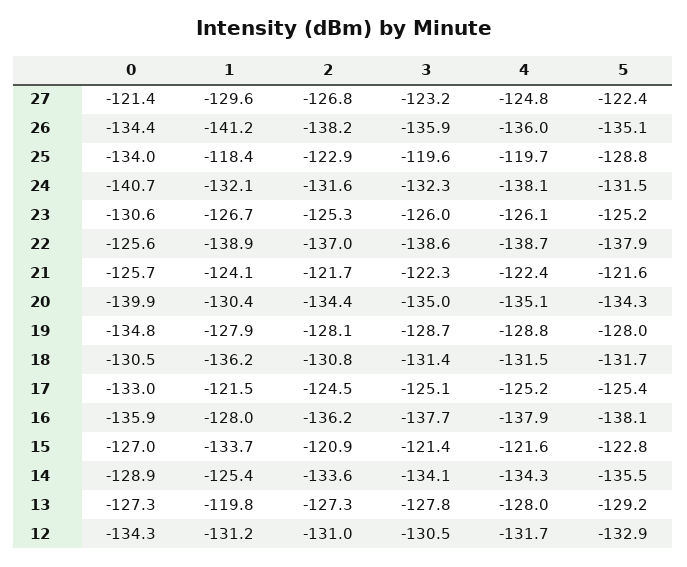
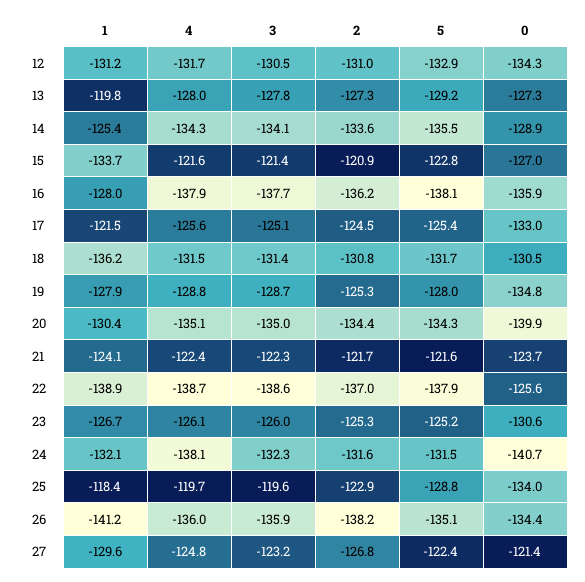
  {
    "0": {
      "27": -121.4,
      "26": -134.4,
      "25": -134,
      "24": -140.7,
      "23": -130.6,
      "22": -125.6,
-     "21": -125.7,
+     "21": -123.7,
      "20": -139.9,
      "19": -134.8,
      "18": -130.5,
      "17": -133,
      "16": -135.9,
      "15": -127,
      "14": -128.9,
      "13": -127.3,
      "12": -134.3
    },
    "1": {
      "27": -129.6,
      "26": -141.2,
      "25": -118.4,
      "24": -132.1,
      "23": -126.7,
      "22": -138.9,
      "21": -124.1,
      "20": -130.4,
      "19": -127.9,
      "18": -136.2,
      "17": -121.5,
      "16": -128,
      "15": -133.7,
      "14": -125.4,
      "13": -119.8,
      "12": -131.2
    },
    "2": {
      "27": -126.8,
      "26": -138.2,
      "25": -122.9,
      "24": -131.6,
      "23": -125.3,
      "22": -137,
      "21": -121.7,
      "20": -134.4,
-     "19": -128.1,
+     "19": -125.3,
      "18": -130.8,
      "17": -124.5,
      "16": -136.2,
      "15": -120.9,
      "14": -133.6,
      "13": -127.3,
      "12": -131
    },
    "3": {
      "27": -123.2,
      "26": -135.9,
      "25": -119.6,
      "24": -132.3,
      "23": -126,
      "22": -138.6,
      "21": -122.3,
      "20": -135,
      "19": -128.7,
      "18": -131.4,
      "17": -125.1,
      "16": -137.7,
      "15": -121.4,
      "14": -134.1,
      "13": -127.8,
      "12": -130.5
    },
    "4": {
      "27": -124.8,
      "26": -136,
      "25": -119.7,
      "24": -138.1,
      "23": -126.1,
      "22": -138.7,
      "21": -122.4,
      "20": -135.1,
      "19": -128.8,
      "18": -131.5,
-     "17": -125.2,
+     "17": -125.6,
      "16": -137.9,
      "15": -121.6,
      "14": -134.3,
      "13": -128,
      "12": -131.7
    },
    "5": {
      "27": -122.4,
      "26": -135.1,
      "25": -128.8,
      "24": -131.5,
      "23": -125.2,
      "22": -137.9,
      "21": -121.6,
      "20": -134.3,
      "19": -128,
      "18": -131.7,
      "17": -125.4,
      "16": -138.1,
      "15": -122.8,
      "14": -135.5,
      "13": -129.2,
      "12": -132.9
    }
  }

